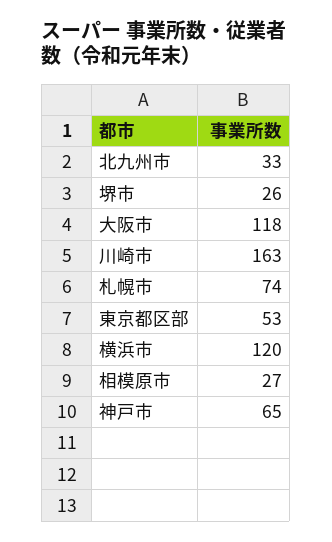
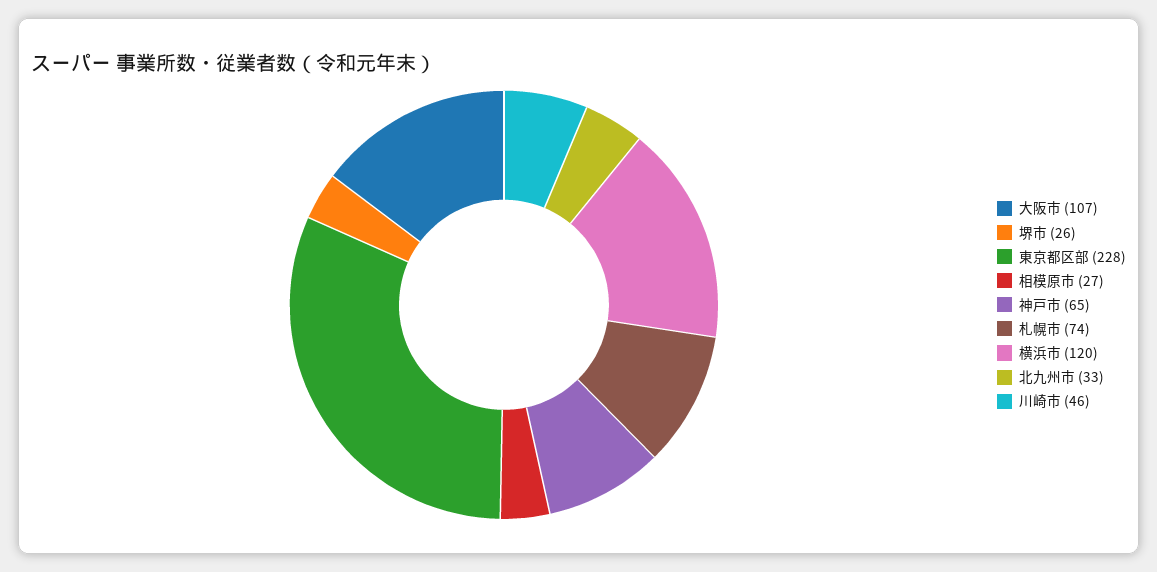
  {
    "北九州市": 33,
    "堺市": 26,
-   "大阪市": 118,
+   "大阪市": 107,
-   "川崎市": 163,
+   "川崎市": 46,
    "札幌市": 74,
-   "東京都区部": 53,
+   "東京都区部": 228,
    "横浜市": 120,
    "相模原市": 27,
    "神戸市": 65
  }

